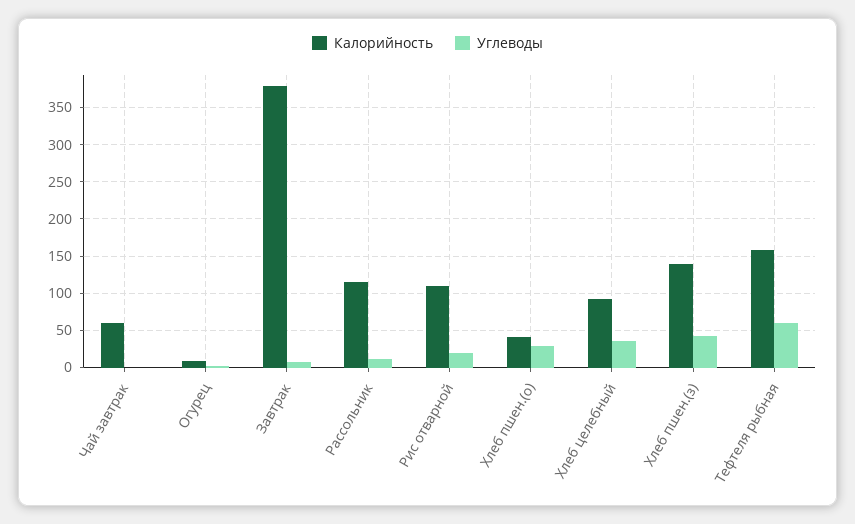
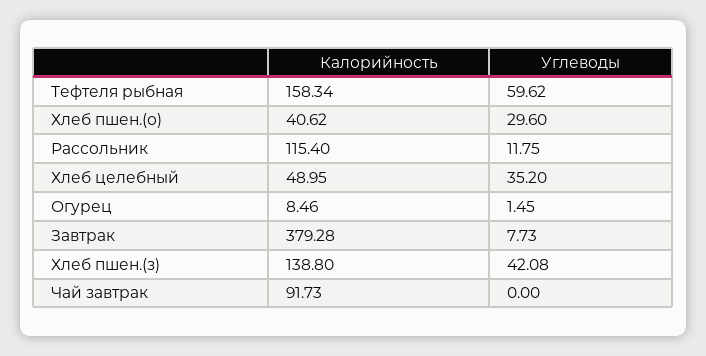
  {
    "Калорийность": {
-     "Чай завтрак": 60,
+     "Чай завтрак": 91.73,
      "Огурец": 8.46,
      "Завтрак": 379.28,
      "Рассольник": 115.4,
-     "Рис отварной": 110,
      "Хлеб пшен.(о)": 40.62,
-     "Хлеб целебный": 90,
+     "Хлеб целебный": 48.95,
      "Хлеб пшен.(з)": 138.8,
      "Тефтеля рыбная": 158.34
    },
    "Углеводы": {
      "Чай завтрак": 0,
      "Огурец": 1.45,
      "Завтрак": 7.73,
      "Рассольник": 11.75,
-     "Рис отварной": 20,
      "Хлеб пшен.(о)": 29.6,
      "Хлеб целебный": 35.2,
      "Хлеб пшен.(з)": 42.08,
      "Тефтеля рыбная": 59.62
    }
  }

